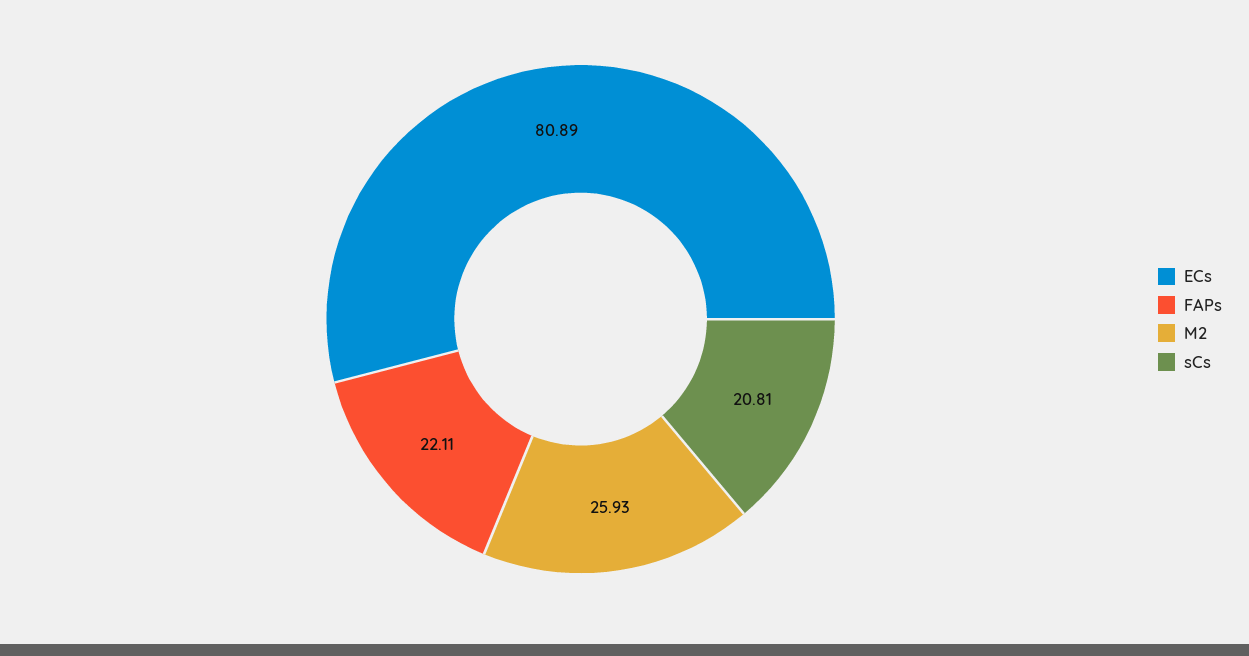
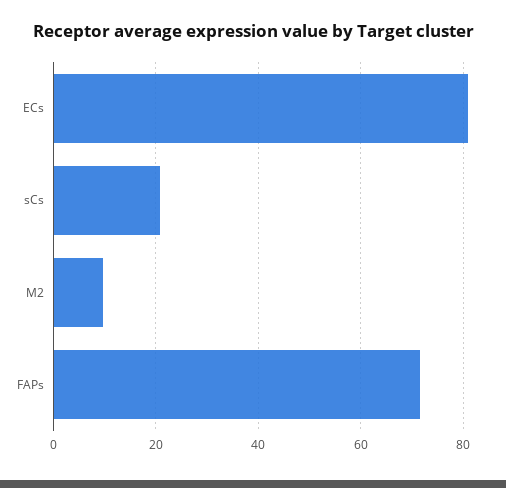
  {
    "ECs": 80.89,
-   "FAPs": 22.11,
+   "FAPs": 72,
-   "M2": 25.93,
+   "M2": 10,
    "sCs": 20.81
  }

